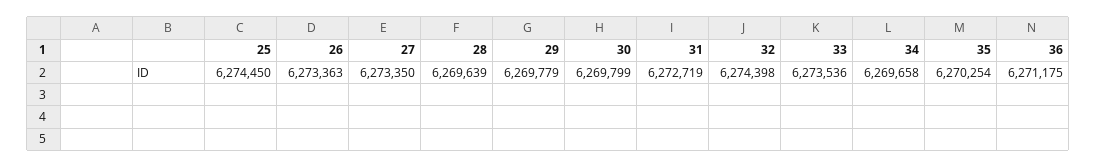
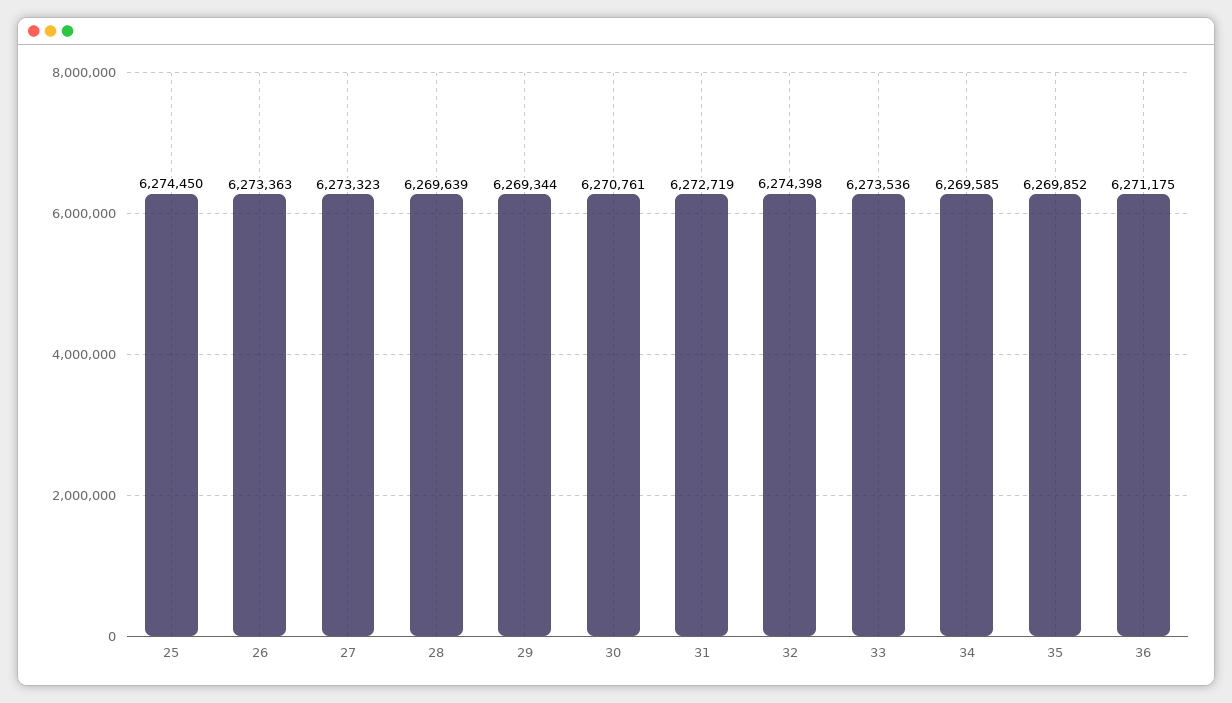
  {
    "25": 6274450,
    "26": 6273363,
-   "27": 6273350,
+   "27": 6273323,
    "28": 6269639,
-   "29": 6269779,
+   "29": 6269344,
-   "30": 6269799,
+   "30": 6270761,
    "31": 6272719,
    "32": 6274398,
    "33": 6273536,
-   "34": 6269658,
+   "34": 6269585,
-   "35": 6270254,
+   "35": 6269852,
    "36": 6271175
  }

